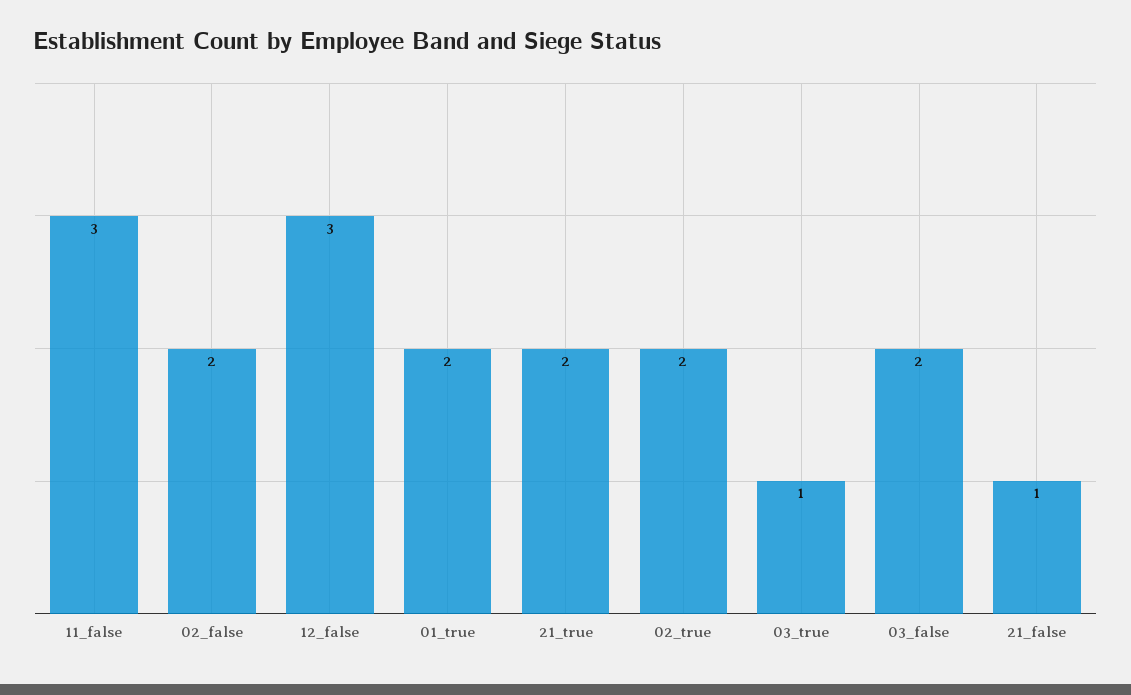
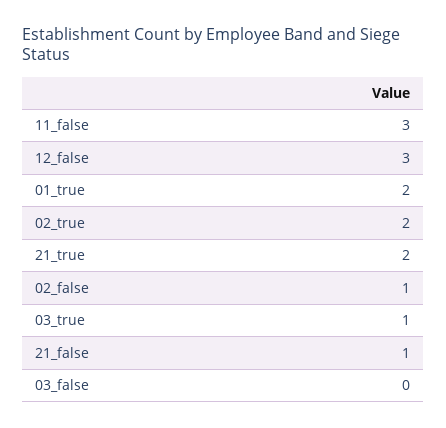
  {
    "11_false": 3,
-   "02_false": 2,
+   "02_false": 1,
    "12_false": 3,
    "01_true": 2,
    "21_true": 2,
    "02_true": 2,
    "03_true": 1,
-   "03_false": 2,
+   "03_false": 0,
    "21_false": 1
  }

